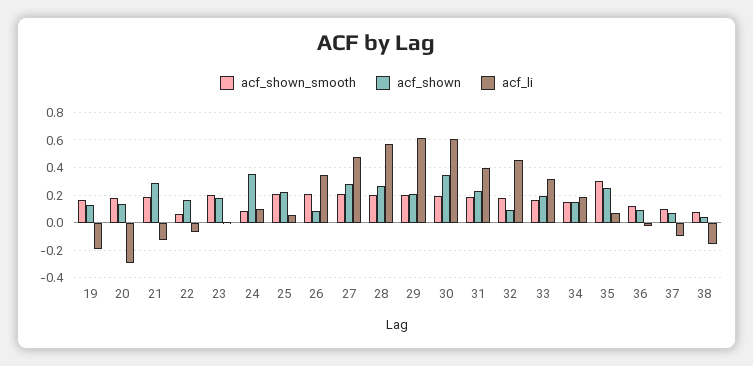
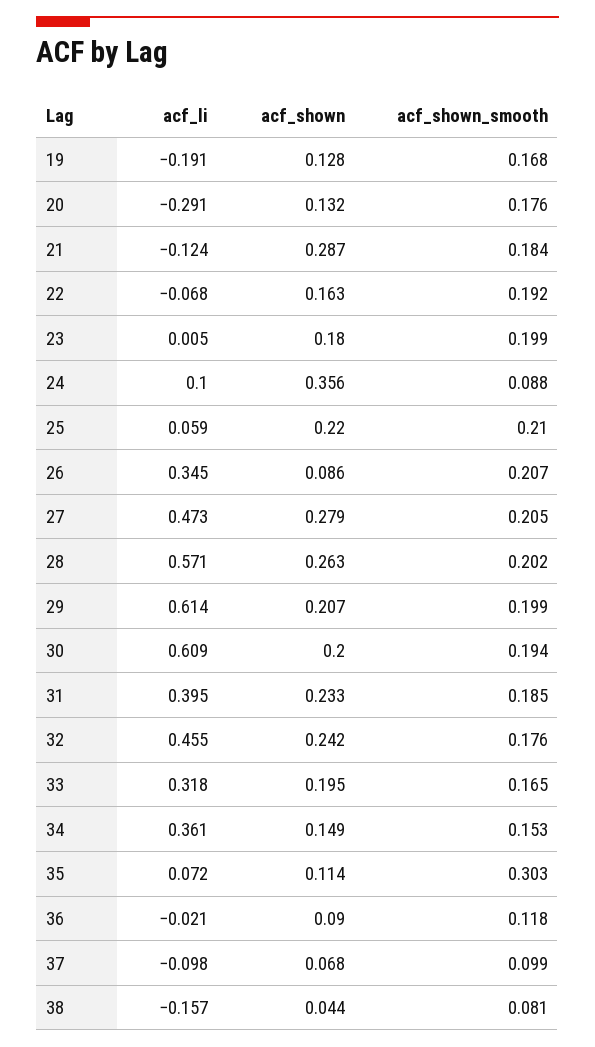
  {
    "acf_shown_smooth": {
      "19": 0.168,
      "20": 0.176,
      "21": 0.184,
-     "22": 0.05,
+     "22": 0.192,
      "23": 0.199,
      "24": 0.088,
      "25": 0.21,
      "26": 0.207,
      "27": 0.205,
      "28": 0.202,
      "29": 0.199,
      "30": 0.194,
      "31": 0.185,
      "32": 0.176,
      "33": 0.165,
      "34": 0.153,
      "35": 0.303,
      "36": 0.118,
      "37": 0.099,
      "38": 0.081
    },
    "acf_shown": {
      "19": 0.128,
      "20": 0.132,
      "21": 0.287,
      "22": 0.163,
      "23": 0.18,
      "24": 0.356,
      "25": 0.22,
      "26": 0.086,
      "27": 0.279,
      "28": 0.263,
      "29": 0.207,
-     "30": 0.35,
+     "30": 0.2,
      "31": 0.233,
-     "32": 0.1,
+     "32": 0.242,
      "33": 0.195,
      "34": 0.149,
-     "35": 0.25,
+     "35": 0.114,
      "36": 0.09,
      "37": 0.068,
      "38": 0.044
    },
    "acf_li": {
      "19": -0.191,
      "20": -0.291,
      "21": -0.124,
      "22": -0.068,
      "23": 0.005,
      "24": 0.1,
      "25": 0.059,
      "26": 0.345,
      "27": 0.473,
      "28": 0.571,
      "29": 0.614,
      "30": 0.609,
      "31": 0.395,
      "32": 0.455,
      "33": 0.318,
-     "34": 0.2,
+     "34": 0.361,
      "35": 0.072,
      "36": -0.021,
      "37": -0.098,
      "38": -0.157
    }
  }

